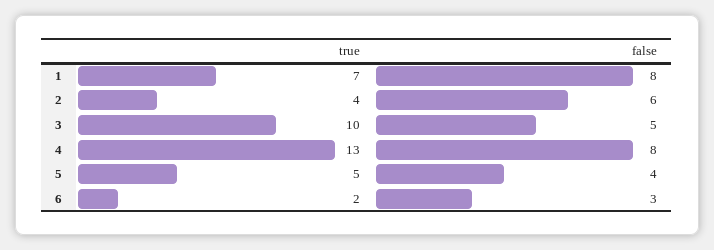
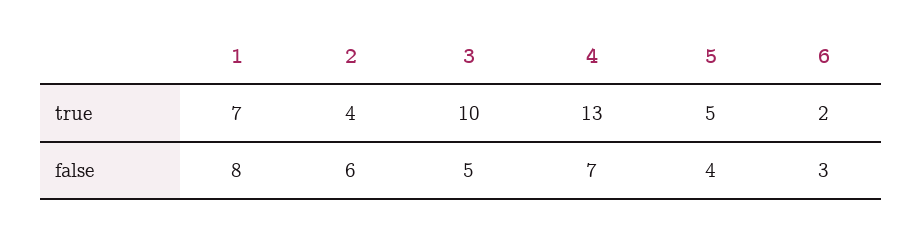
  {
    "true": {
      "1": 7,
      "2": 4,
      "3": 10,
      "4": 13,
      "5": 5,
      "6": 2
    },
    "false": {
      "1": 8,
      "2": 6,
      "3": 5,
-     "4": 8,
+     "4": 7,
      "5": 4,
      "6": 3
    }
  }

